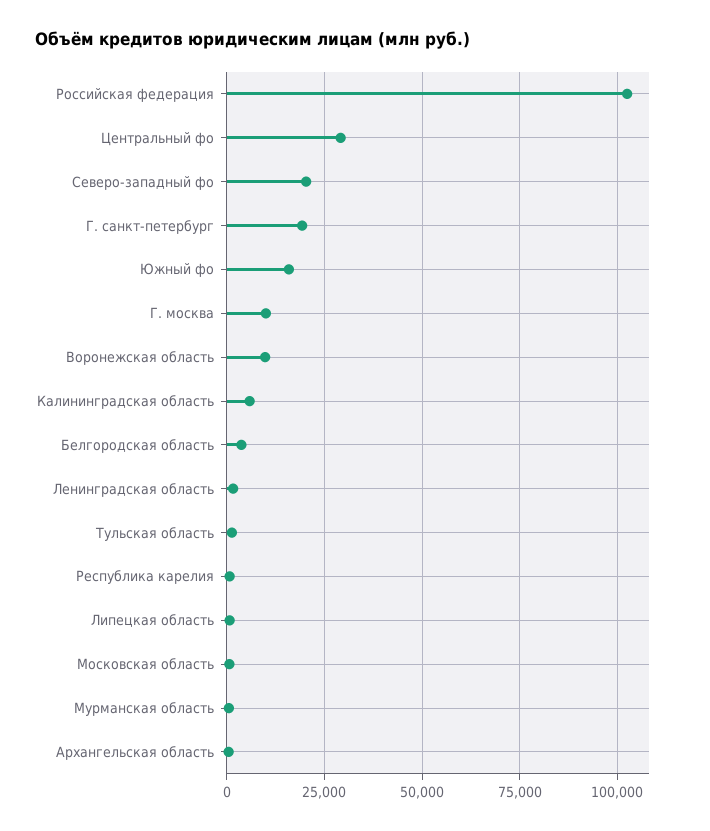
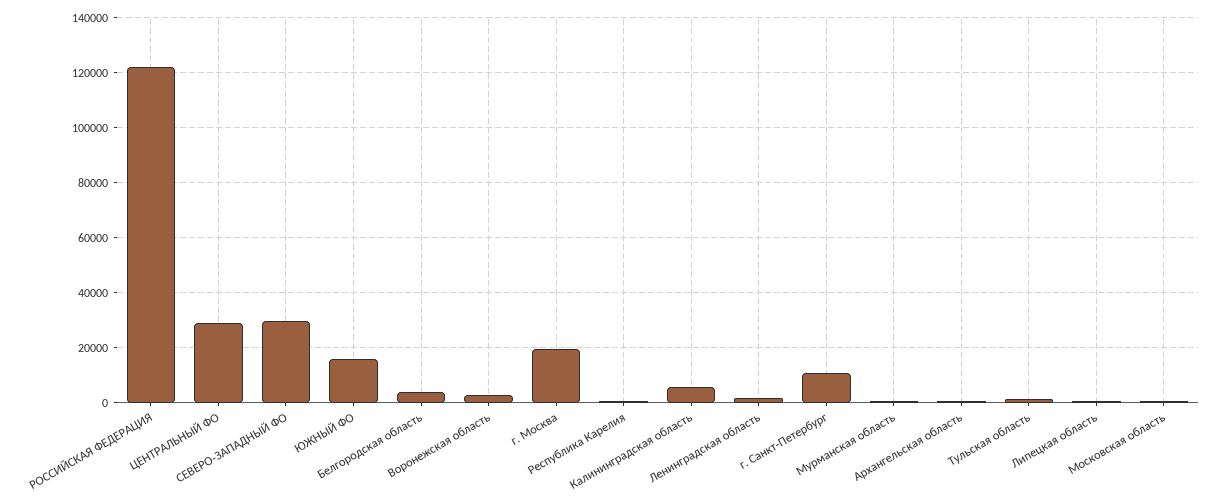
  {
-   "Российская федерация": 102500,
+   "Российская федерация": 122500,
    "Центральный фо": 30000,
-   "Северо-западный фо": 20000,
+   "Северо-западный фо": 30000,
-   "Г. санкт-петербург": 20000,
+   "Г. санкт-петербург": 10000,
    "Южный фо": 15000,
-   "Г. москва": 10000,
+   "Г. москва": 20000,
-   "Воронежская область": 10000,
+   "Воронежская область": 2500,
    "Калининградская область": 5000,
    "Белгородская область": 5000,
    "Ленинградская область": 2500,
    "Тульская область": 2500,
    "Республика карелия": 0,
    "Липецкая область": 0,
    "Московская область": 0,
    "Мурманская область": 0,
    "Архангельская область": 0
  }

